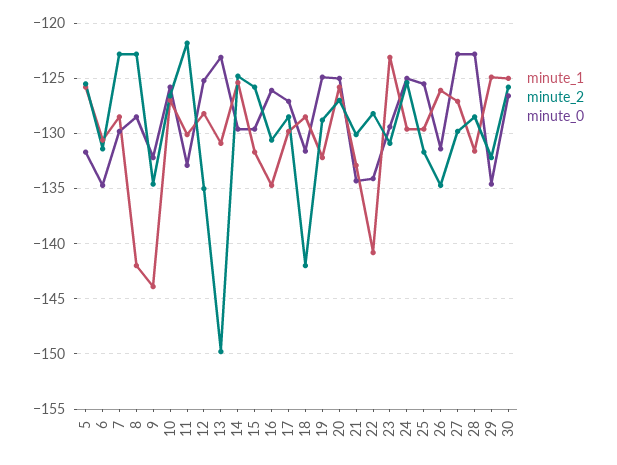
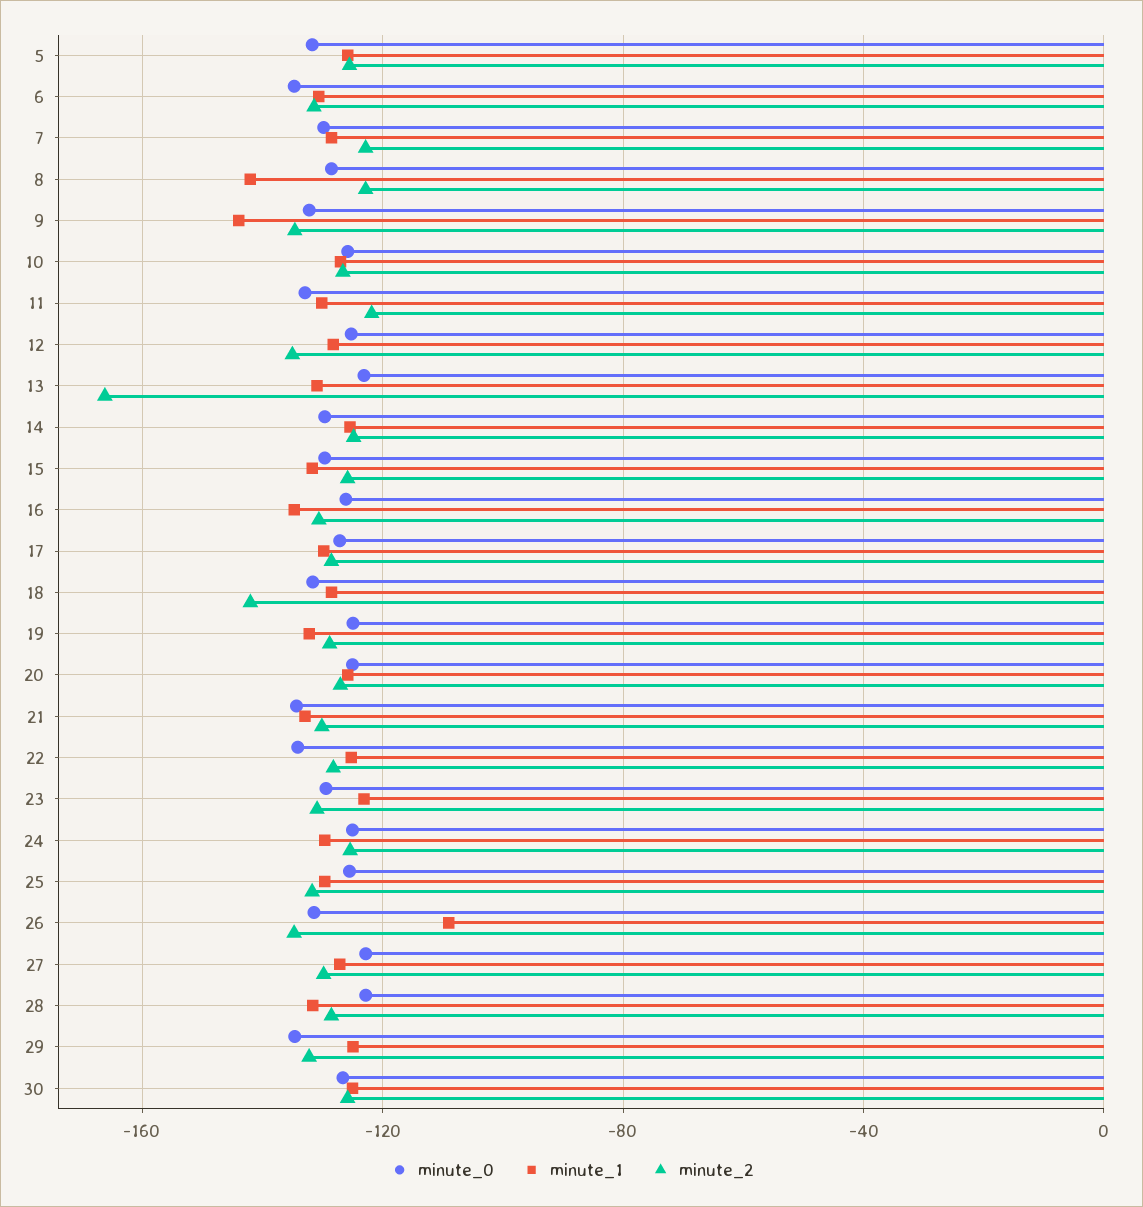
  {
    "minute_1": {
      "5": -126,
      "6": -131,
      "7": -129,
      "8": -142,
      "9": -144,
      "10": -127,
      "11": -130,
      "12": -128,
      "13": -131,
      "14": -125,
      "15": -132,
      "16": -135,
      "17": -130,
      "18": -129,
      "19": -132,
      "20": -126,
      "21": -133,
-     "22": -141,
+     "22": -125,
      "23": -123,
      "24": -130,
      "25": -130,
-     "26": -126,
+     "26": -110,
      "27": -127,
      "28": -132,
      "29": -125,
      "30": -125
    },
    "minute_2": {
      "5": -126,
      "6": -131,
      "7": -123,
      "8": -123,
      "9": -135,
      "10": -127,
      "11": -122,
      "12": -135,
-     "13": -150,
+     "13": -165,
      "14": -125,
      "15": -126,
      "16": -131,
      "17": -129,
      "18": -142,
      "19": -129,
      "20": -127,
      "21": -130,
      "22": -128,
      "23": -131,
      "24": -125,
      "25": -132,
      "26": -135,
      "27": -130,
      "28": -129,
      "29": -132,
      "30": -126
    },
    "minute_0": {
      "5": -132,
      "6": -135,
      "7": -130,
      "8": -129,
      "9": -132,
      "10": -126,
      "11": -133,
      "12": -125,
      "13": -123,
      "14": -130,
      "15": -130,
      "16": -126,
      "17": -127,
      "18": -132,
      "19": -125,
      "20": -125,
      "21": -134,
      "22": -134,
      "23": -129,
      "24": -125,
      "25": -126,
      "26": -131,
      "27": -123,
      "28": -123,
      "29": -135,
      "30": -127
    }
  }

